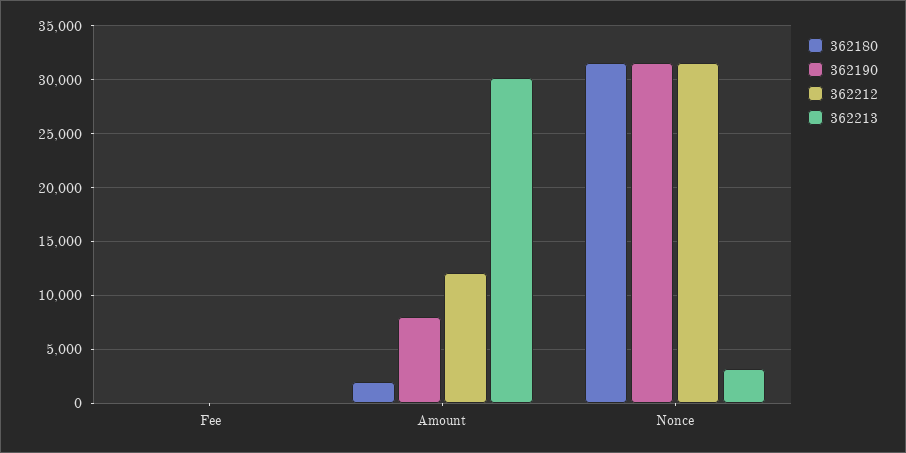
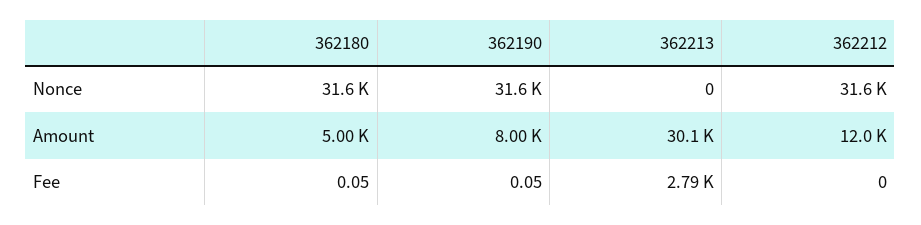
  {
    "362180": {
      "Fee": 0.05,
-     "Amount": 2000,
+     "Amount": 5000,
      "Nonce": 31600
    },
    "362190": {
      "Fee": 0.05,
      "Amount": 8000,
      "Nonce": 31600
    },
    "362212": {
      "Fee": 0,
      "Amount": 12000,
      "Nonce": 31600
    },
    "362213": {
-     "Fee": 0,
+     "Fee": 2790,
      "Amount": 30100,
-     "Nonce": 3000
+     "Nonce": 0
    }
  }

